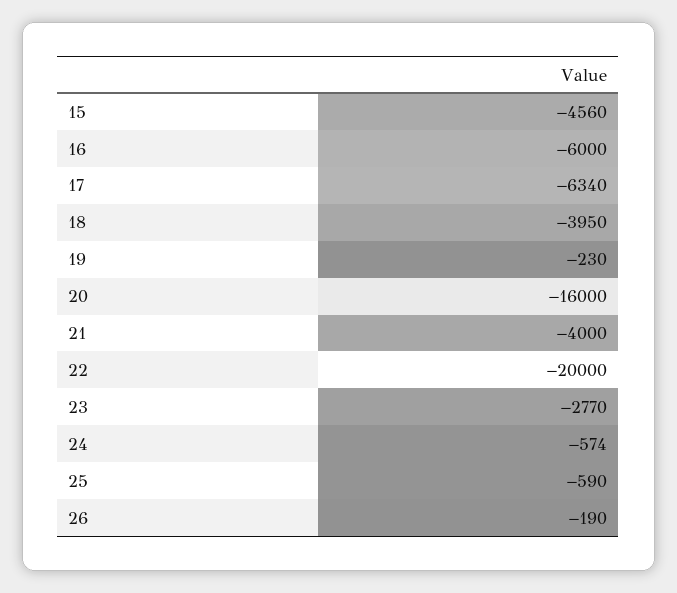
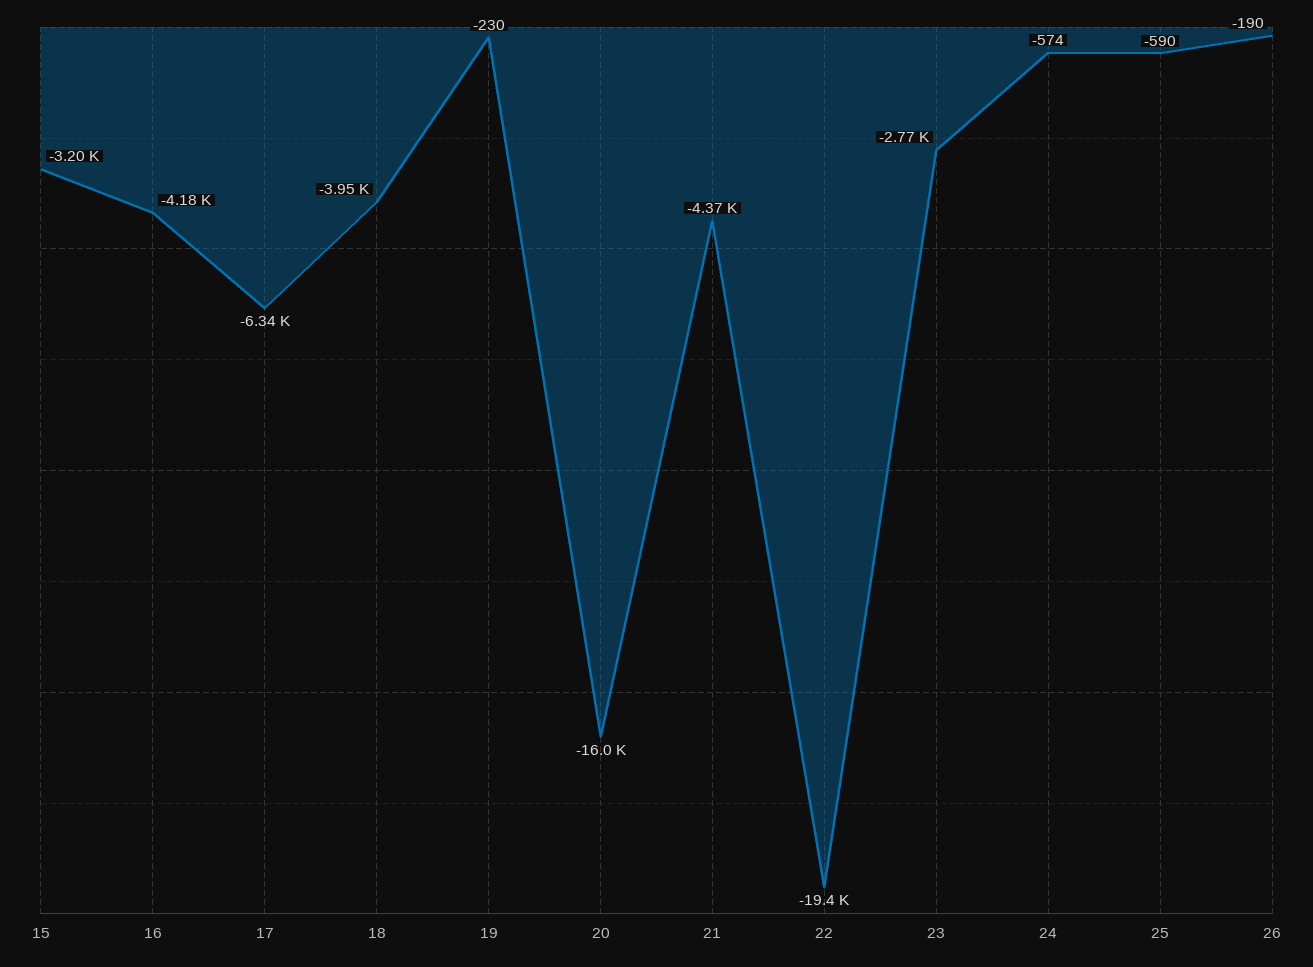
  {
-   "15": -4560,
+   "15": -3200,
-   "16": -6000,
+   "16": -4180,
    "17": -6340,
    "18": -3950,
    "19": -230,
    "20": -16000,
-   "21": -4000,
+   "21": -4370,
-   "22": -20000,
+   "22": -19400,
    "23": -2770,
    "24": -574,
    "25": -590,
    "26": -190
  }

